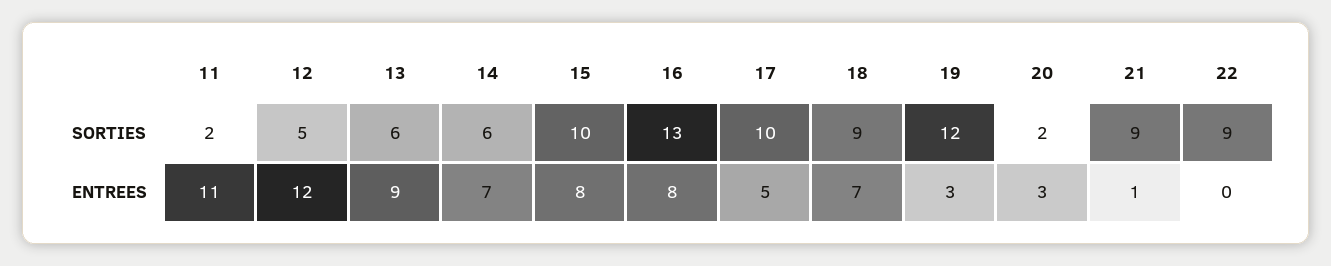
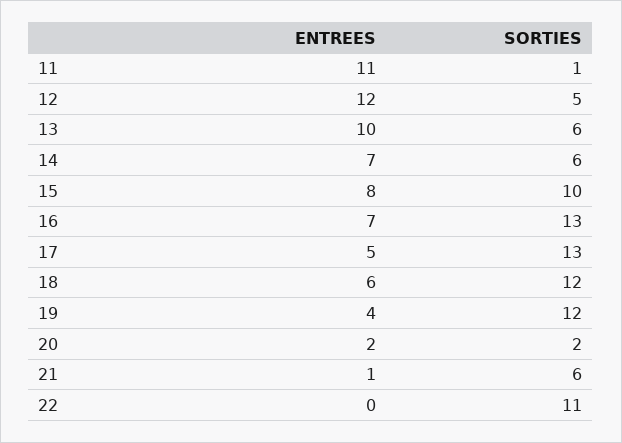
  {
    "11": {
-     "SORTIES": 2,
+     "SORTIES": 1,
      "ENTREES": 11
    },
    "12": {
      "SORTIES": 5,
      "ENTREES": 12
    },
    "13": {
      "SORTIES": 6,
-     "ENTREES": 9
+     "ENTREES": 10
    },
    "14": {
      "SORTIES": 6,
      "ENTREES": 7
    },
    "15": {
      "SORTIES": 10,
      "ENTREES": 8
    },
    "16": {
      "SORTIES": 13,
-     "ENTREES": 8
+     "ENTREES": 7
    },
    "17": {
-     "SORTIES": 10,
+     "SORTIES": 13,
      "ENTREES": 5
    },
    "18": {
-     "SORTIES": 9,
+     "SORTIES": 12,
-     "ENTREES": 7
+     "ENTREES": 6
    },
    "19": {
      "SORTIES": 12,
-     "ENTREES": 3
+     "ENTREES": 4
    },
    "20": {
      "SORTIES": 2,
-     "ENTREES": 3
+     "ENTREES": 2
    },
    "21": {
-     "SORTIES": 9,
+     "SORTIES": 6,
      "ENTREES": 1
    },
    "22": {
-     "SORTIES": 9,
+     "SORTIES": 11,
      "ENTREES": 0
    }
  }

